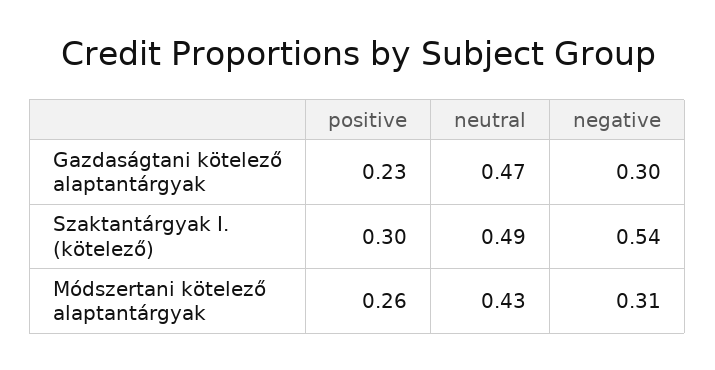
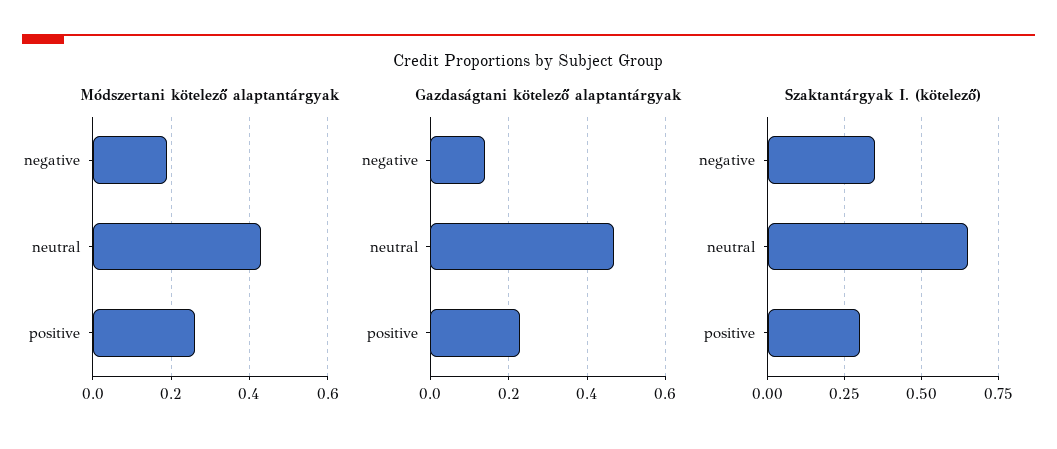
  {
    "Gazdaságtani kötelező alaptantárgyak": {
      "positive": 0.23,
      "neutral": 0.47,
-     "negative": 0.3
+     "negative": 0.15
    },
    "Szaktantárgyak I. (kötelező)": {
      "positive": 0.3,
-     "neutral": 0.49,
+     "neutral": 0.65,
-     "negative": 0.54
+     "negative": 0.35
    },
    "Módszertani kötelező alaptantárgyak": {
      "positive": 0.26,
      "neutral": 0.43,
-     "negative": 0.31
+     "negative": 0.2
    }
  }

